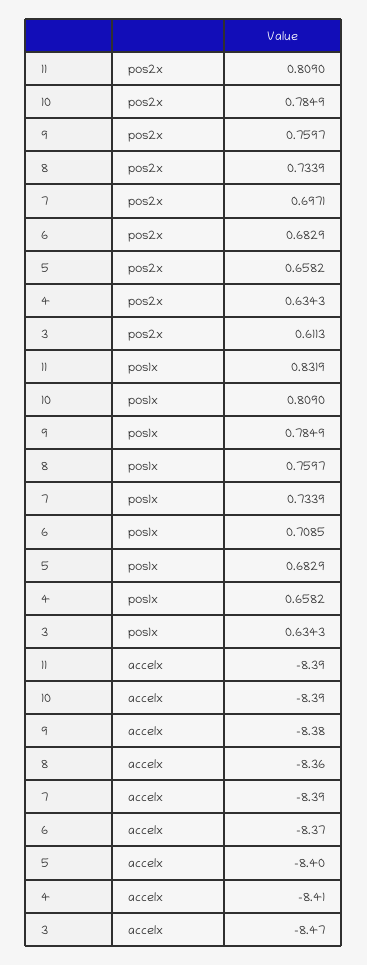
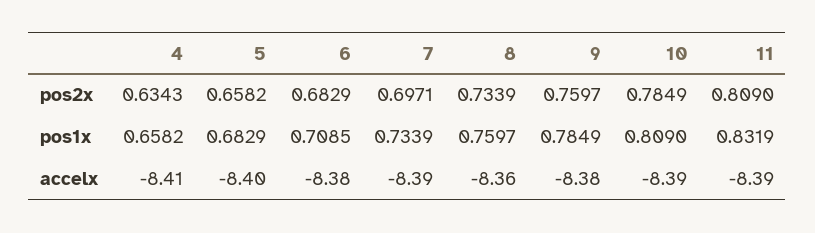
  {
    "11": {
      "pos2x": 0.809,
      "pos1x": 0.8319,
      "accelx": -8.39
    },
    "10": {
      "pos2x": 0.7849,
      "pos1x": 0.809,
      "accelx": -8.39
    },
    "9": {
      "pos2x": 0.7597,
      "pos1x": 0.7849,
      "accelx": -8.38
    },
    "8": {
      "pos2x": 0.7339,
      "pos1x": 0.7597,
      "accelx": -8.36
    },
    "7": {
      "pos2x": 0.6971,
      "pos1x": 0.7339,
      "accelx": -8.39
    },
    "6": {
      "pos2x": 0.6829,
      "pos1x": 0.7085,
-     "accelx": -8.37
+     "accelx": -8.38
    },
    "5": {
      "pos2x": 0.6582,
      "pos1x": 0.6829,
      "accelx": -8.4
    },
    "4": {
      "pos2x": 0.6343,
      "pos1x": 0.6582,
      "accelx": -8.41
-   },
+   }
-   "3": {
-     "pos2x": 0.6113,
-     "pos1x": 0.6343,
-     "accelx": -8.47
-   }
  }

